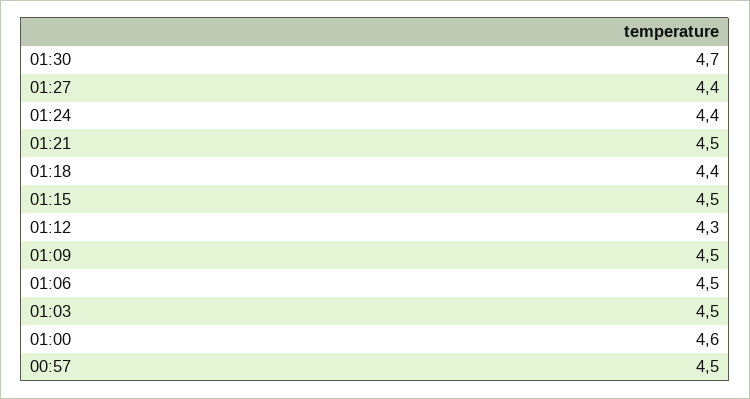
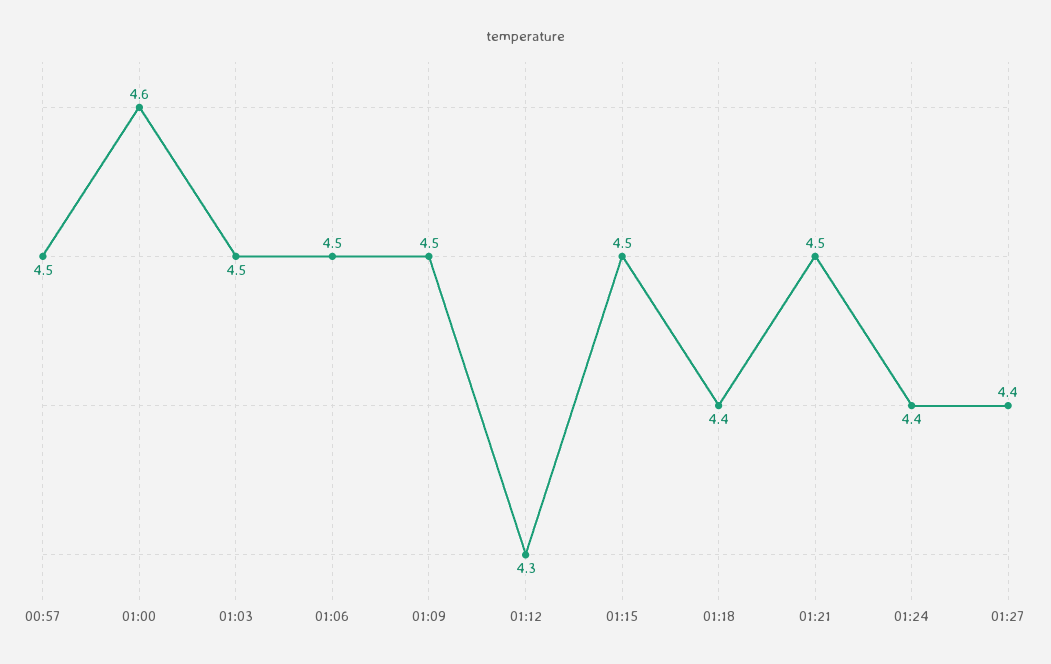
  {
-   "01:30": 4.7,
    "01:27": 4.4,
    "01:24": 4.4,
    "01:21": 4.5,
    "01:18": 4.4,
    "01:15": 4.5,
    "01:12": 4.3,
    "01:09": 4.5,
    "01:06": 4.5,
    "01:03": 4.5,
    "01:00": 4.6,
    "00:57": 4.5
  }

